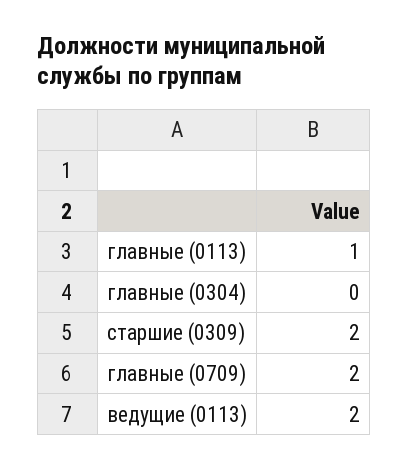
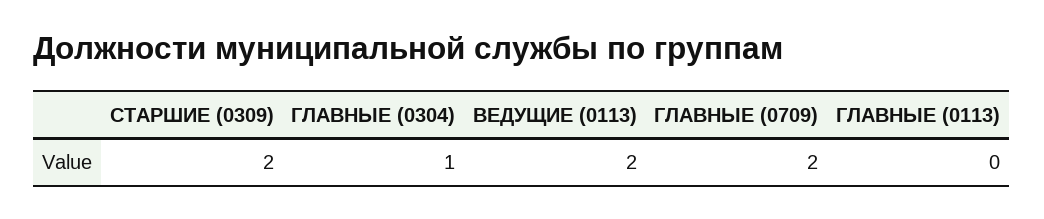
  {
-   "главные (0113)": 1,
+   "главные (0113)": 0,
-   "главные (0304)": 0,
+   "главные (0304)": 1,
    "старшие (0309)": 2,
    "главные (0709)": 2,
    "ведущие (0113)": 2
  }

